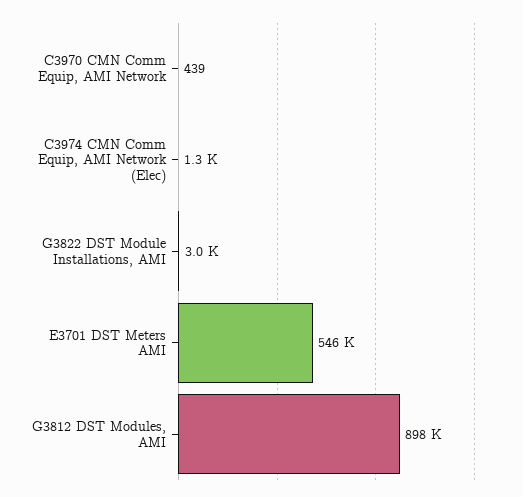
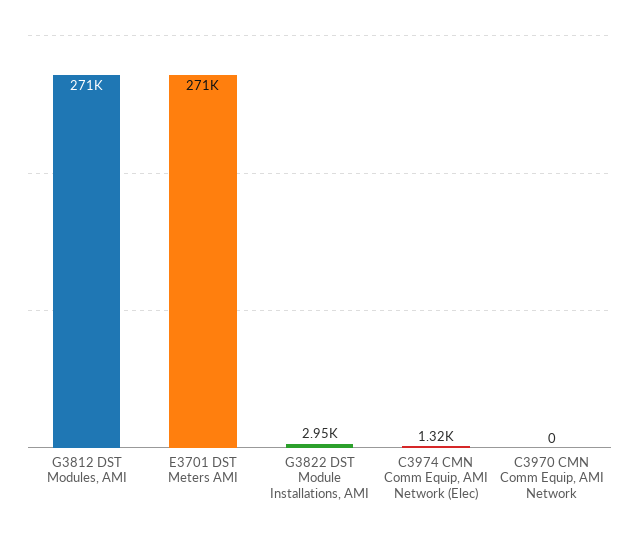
  {
-   "C3970 CMN Comm Equip, AMI Network": 439,
+   "C3970 CMN Comm Equip, AMI Network": 0,
    "C3974 CMN Comm Equip, AMI Network (Elec)": 1320,
    "G3822 DST Module Installations, AMI": 2950,
-   "E3701 DST Meters AMI": 546000,
+   "E3701 DST Meters AMI": 271000,
-   "G3812 DST Modules, AMI": 898000
+   "G3812 DST Modules, AMI": 271000
  }

